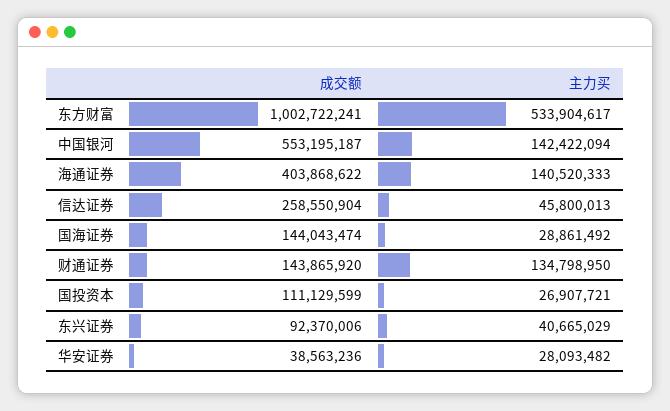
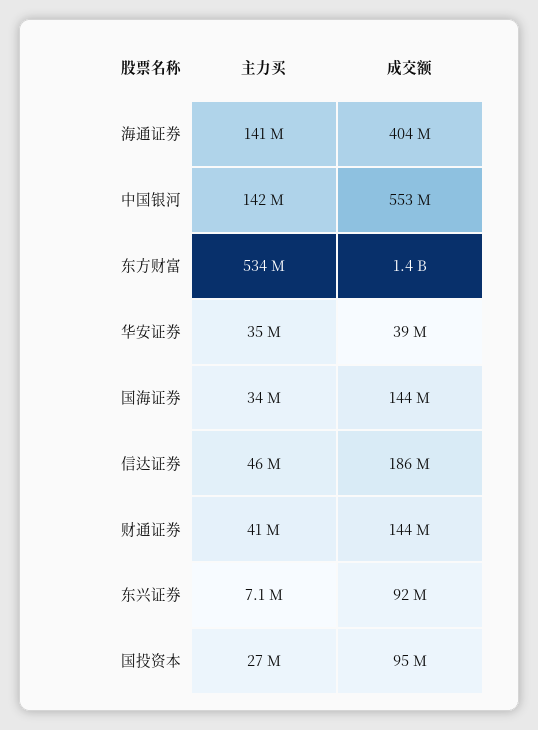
  {
    "成交额": {
-     "东方财富": 1002722241,
+     "东方财富": 1400000000,
      "中国银河": 553195187,
      "海通证券": 403868622,
-     "信达证券": 258550904,
+     "信达证券": 186000000,
      "国海证券": 144043474,
      "财通证券": 143865920,
-     "国投资本": 111129599,
+     "国投资本": 95000000,
      "东兴证券": 92370006,
      "华安证券": 38563236
    },
    "主力买": {
      "东方财富": 533904617,
      "中国银河": 142422094,
      "海通证券": 140520333,
      "信达证券": 45800013,
-     "国海证券": 28861492,
+     "国海证券": 34000000,
-     "财通证券": 134798950,
+     "财通证券": 41000000,
      "国投资本": 26907721,
-     "东兴证券": 40665029,
+     "东兴证券": 7100000,
-     "华安证券": 28093482
+     "华安证券": 35000000
    }
  }

